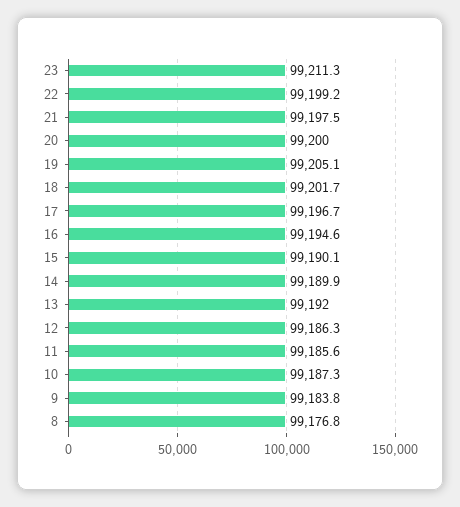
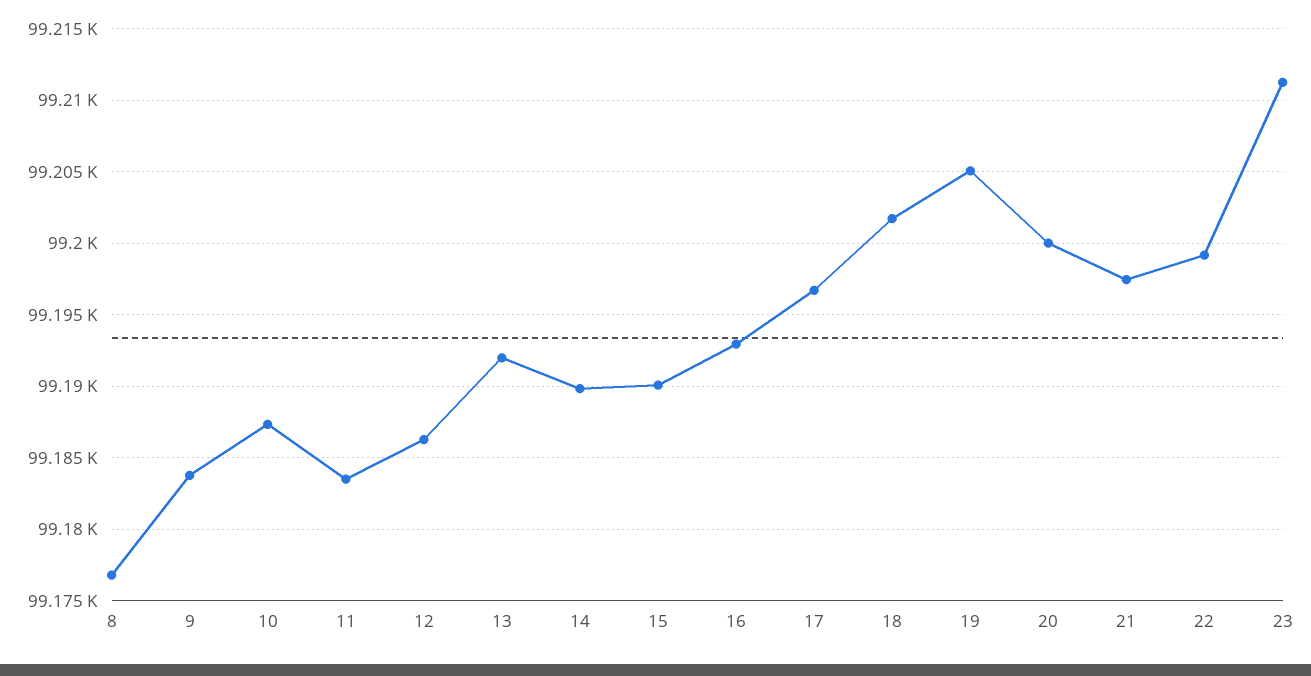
  {
    "23": 99211.3,
    "22": 99199.2,
    "21": 99197.5,
    "20": 99200,
    "19": 99205.1,
    "18": 99201.7,
    "17": 99196.7,
-   "16": 99194.6,
+   "16": 99193,
    "15": 99190.1,
    "14": 99189.9,
    "13": 99192,
    "12": 99186.3,
-   "11": 99185.6,
+   "11": 99183.5,
    "10": 99187.3,
    "9": 99183.8,
    "8": 99176.8
  }

